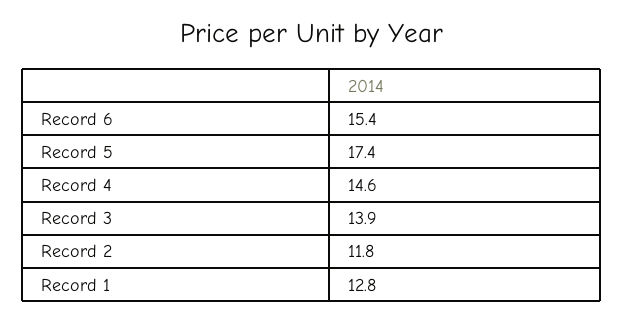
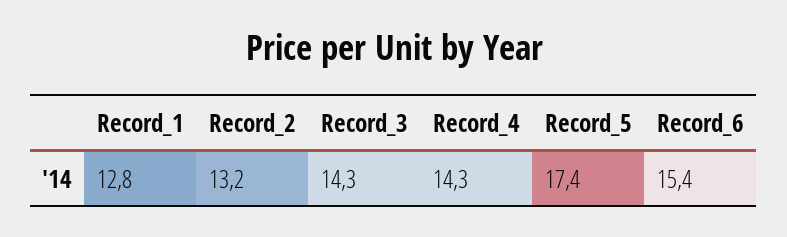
  {
    "Record 6": 15.4,
    "Record 5": 17.4,
-   "Record 4": 14.6,
+   "Record 4": 14.3,
-   "Record 3": 13.9,
+   "Record 3": 14.3,
-   "Record 2": 11.8,
+   "Record 2": 13.2,
    "Record 1": 12.8
  }

